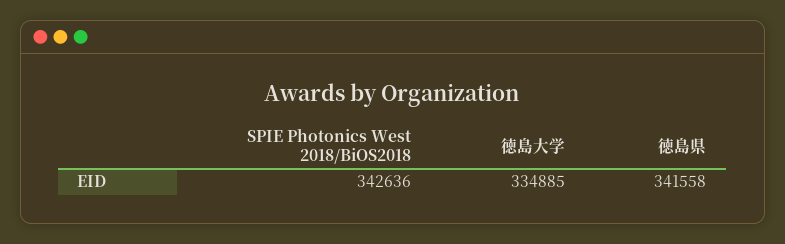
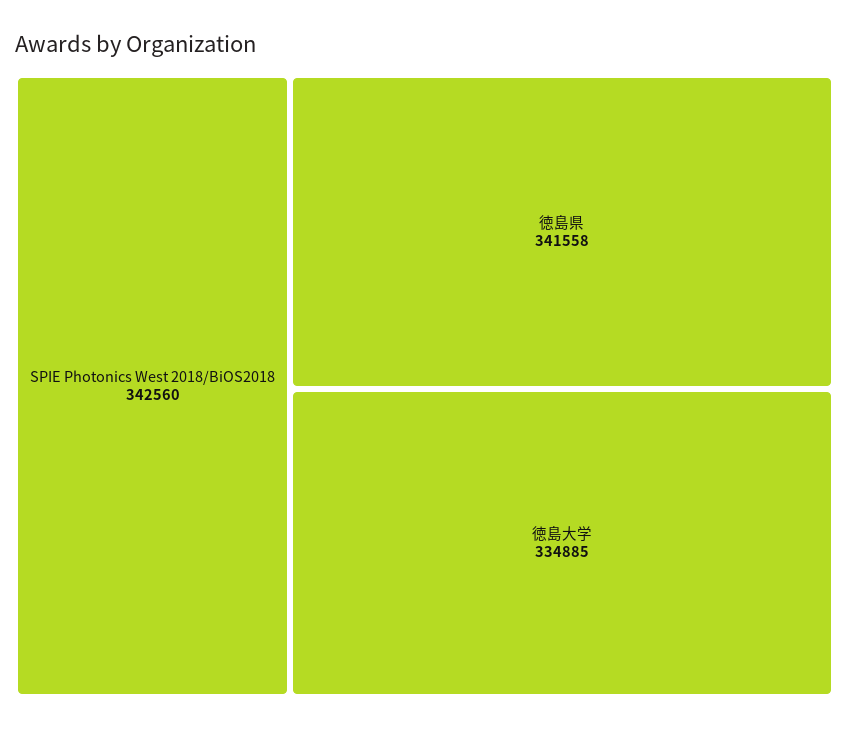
  {
-   "SPIE Photonics West 2018/BiOS2018": 342636,
+   "SPIE Photonics West 2018/BiOS2018": 342560,
    "徳島大学": 334885,
    "徳島県": 341558
  }

